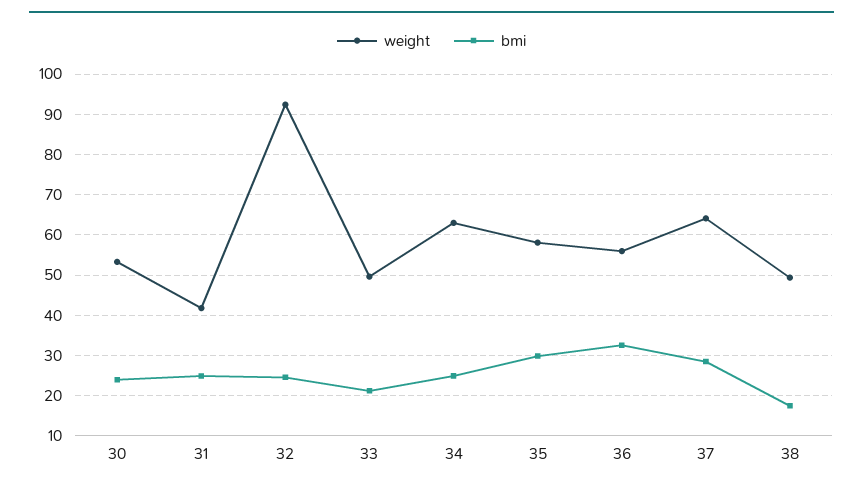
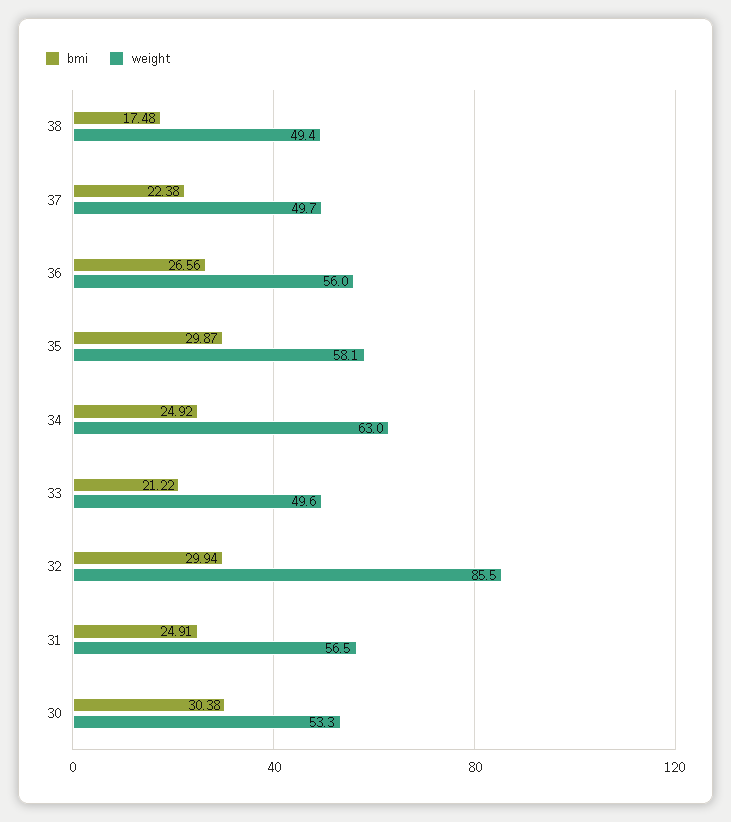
  {
    "weight": {
      "30": 53.3,
-     "31": 42,
+     "31": 56.5,
-     "32": 92,
+     "32": 85.5,
      "33": 49.6,
      "34": 63,
      "35": 58.1,
      "36": 56,
-     "37": 64,
+     "37": 49.7,
      "38": 49.4
    },
    "bmi": {
-     "30": 24,
+     "30": 30.38,
      "31": 24.91,
-     "32": 24,
+     "32": 29.94,
      "33": 21.22,
      "34": 24.92,
      "35": 29.87,
-     "36": 32,
+     "36": 26.56,
-     "37": 28,
+     "37": 22.38,
      "38": 17.48
    }
  }

